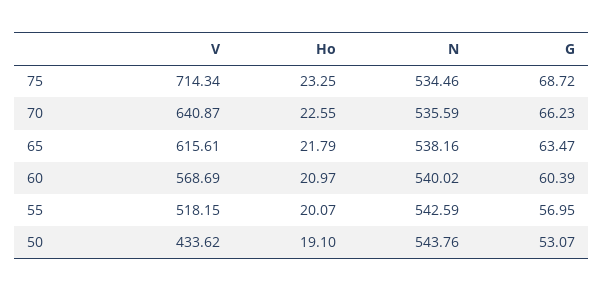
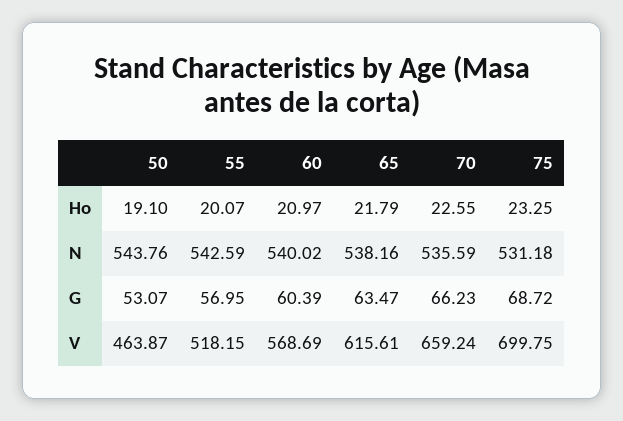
  {
    "V": {
-     "75": 714.34,
+     "75": 699.75,
-     "70": 640.87,
+     "70": 659.24,
      "65": 615.61,
      "60": 568.69,
      "55": 518.15,
-     "50": 433.62
+     "50": 463.87
    },
    "Ho": {
      "75": 23.25,
      "70": 22.55,
      "65": 21.79,
      "60": 20.97,
      "55": 20.07,
      "50": 19.1
    },
    "N": {
-     "75": 534.46,
+     "75": 531.18,
      "70": 535.59,
      "65": 538.16,
      "60": 540.02,
      "55": 542.59,
      "50": 543.76
    },
    "G": {
      "75": 68.72,
      "70": 66.23,
      "65": 63.47,
      "60": 60.39,
      "55": 56.95,
      "50": 53.07
    }
  }

